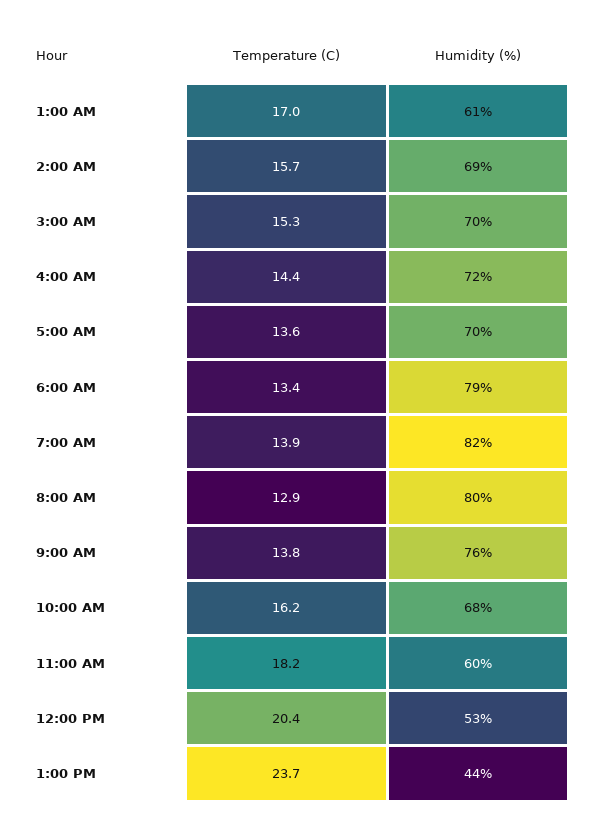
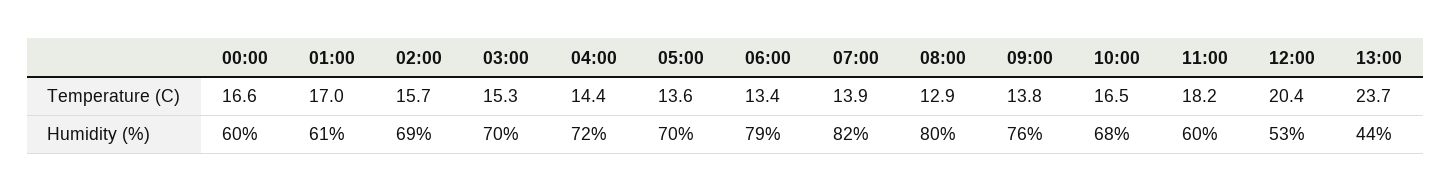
  {
    "Temperature (C)": {
      "1:00 AM": 17,
      "2:00 AM": 15.7,
      "3:00 AM": 15.3,
      "4:00 AM": 14.4,
      "5:00 AM": 13.6,
      "6:00 AM": 13.4,
      "7:00 AM": 13.9,
      "8:00 AM": 12.9,
      "9:00 AM": 13.8,
-     "10:00 AM": 16.2,
+     "10:00 AM": 16.5,
      "11:00 AM": 18.2,
      "12:00 PM": 20.4,
-     "1:00 PM": 23.7
+     "1:00 PM": 23.7,
+     "00:00": 16.6
    },
    "Humidity (%)": {
      "1:00 AM": 61,
      "2:00 AM": 69,
      "3:00 AM": 70,
      "4:00 AM": 72,
      "5:00 AM": 70,
      "6:00 AM": 79,
      "7:00 AM": 82,
      "8:00 AM": 80,
      "9:00 AM": 76,
      "10:00 AM": 68,
      "11:00 AM": 60,
      "12:00 PM": 53,
-     "1:00 PM": 44
+     "1:00 PM": 44,
+     "00:00": 60
    }
  }

